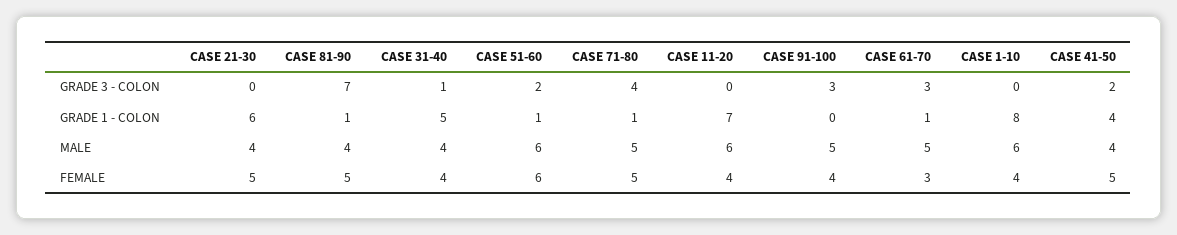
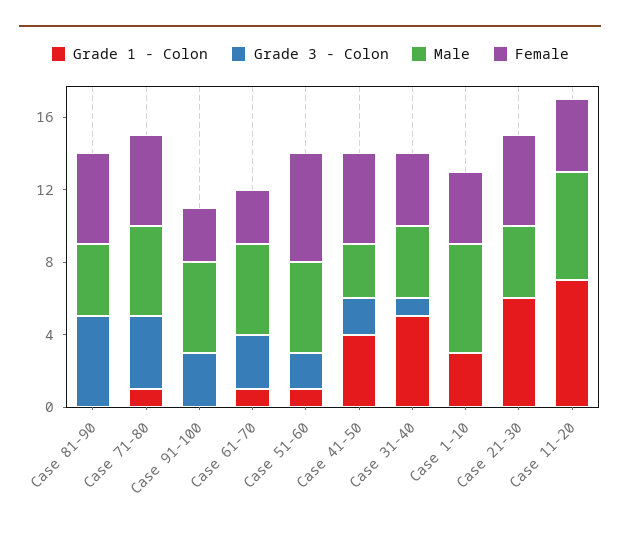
  {
    "GRADE 3 - COLON": {
      "CASE 21-30": 0,
-     "CASE 81-90": 7,
+     "CASE 81-90": 5,
      "CASE 31-40": 1,
      "CASE 51-60": 2,
      "CASE 71-80": 4,
      "CASE 11-20": 0,
      "CASE 91-100": 3,
      "CASE 61-70": 3,
      "CASE 1-10": 0,
      "CASE 41-50": 2
    },
    "GRADE 1 - COLON": {
      "CASE 21-30": 6,
-     "CASE 81-90": 1,
+     "CASE 81-90": 0,
      "CASE 31-40": 5,
      "CASE 51-60": 1,
      "CASE 71-80": 1,
      "CASE 11-20": 7,
      "CASE 91-100": 0,
      "CASE 61-70": 1,
-     "CASE 1-10": 8,
+     "CASE 1-10": 3,
      "CASE 41-50": 4
    },
    "MALE": {
      "CASE 21-30": 4,
      "CASE 81-90": 4,
      "CASE 31-40": 4,
-     "CASE 51-60": 6,
+     "CASE 51-60": 5,
      "CASE 71-80": 5,
      "CASE 11-20": 6,
      "CASE 91-100": 5,
      "CASE 61-70": 5,
      "CASE 1-10": 6,
-     "CASE 41-50": 4
+     "CASE 41-50": 3
    },
    "FEMALE": {
      "CASE 21-30": 5,
      "CASE 81-90": 5,
      "CASE 31-40": 4,
      "CASE 51-60": 6,
      "CASE 71-80": 5,
      "CASE 11-20": 4,
-     "CASE 91-100": 4,
+     "CASE 91-100": 3,
      "CASE 61-70": 3,
      "CASE 1-10": 4,
      "CASE 41-50": 5
    }
  }

